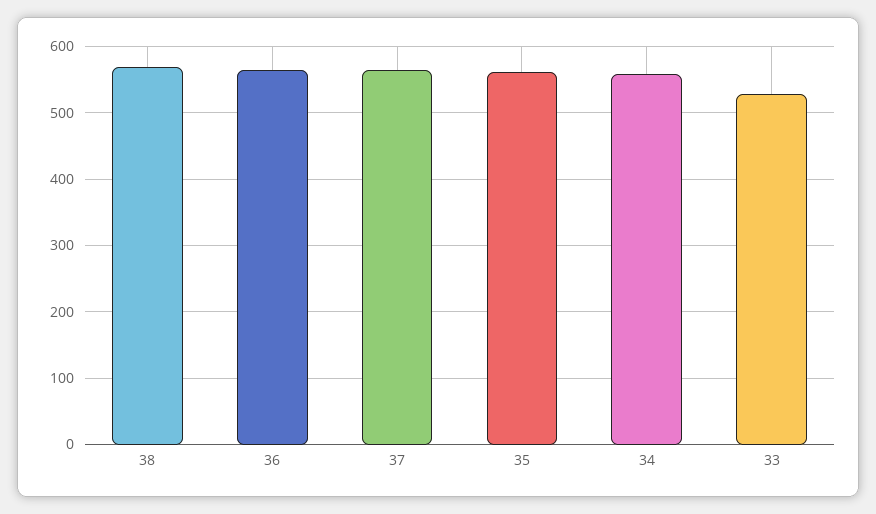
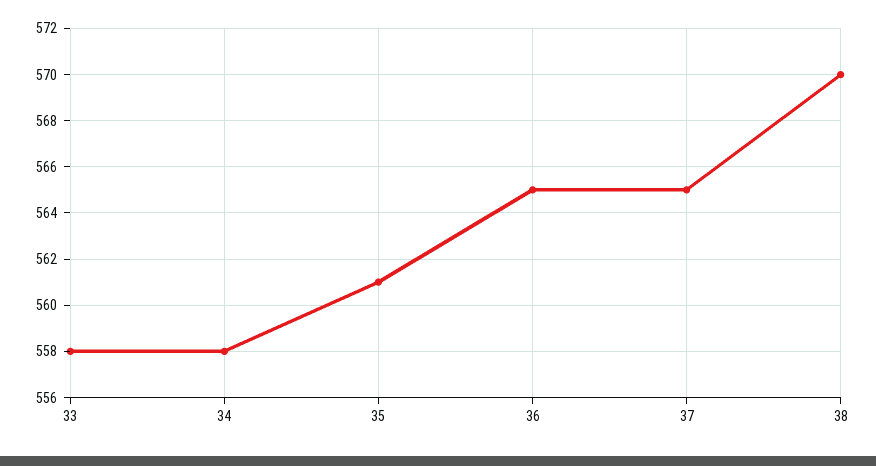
  {
    "38": 570,
    "36": 565,
    "37": 565,
    "35": 561,
    "34": 558,
-   "33": 530
+   "33": 558
  }

